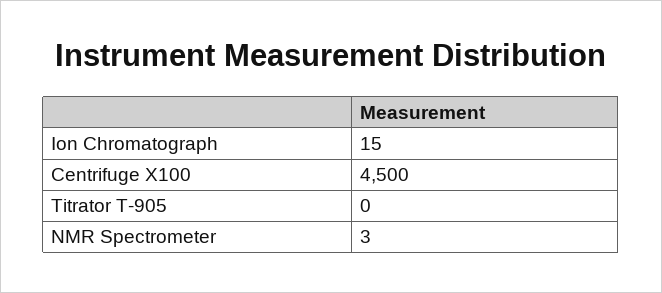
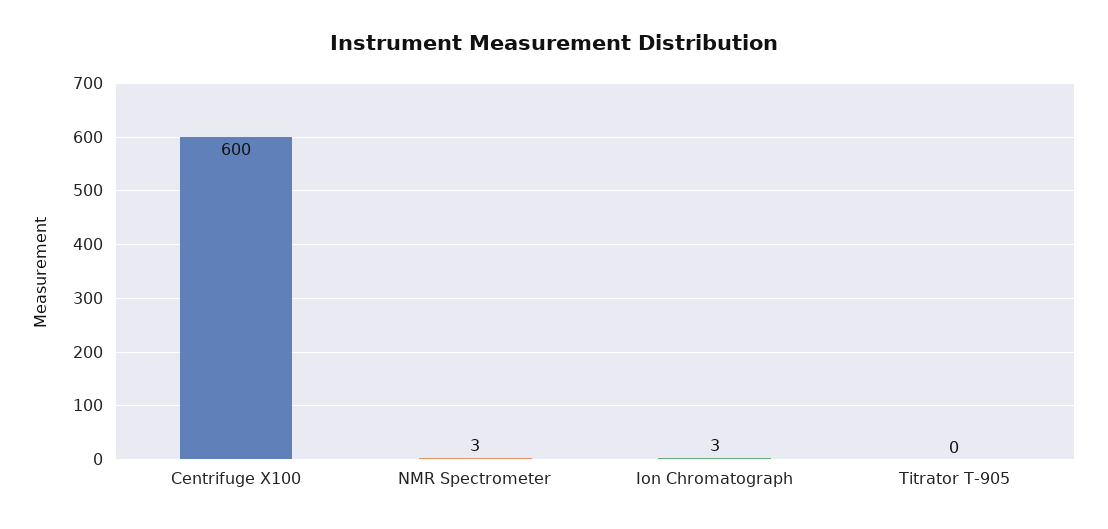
  {
-   "Ion Chromatograph": 15,
+   "Ion Chromatograph": 3,
-   "Centrifuge X100": 4500,
+   "Centrifuge X100": 600,
    "Titrator T-905": 0,
    "NMR Spectrometer": 3
  }

